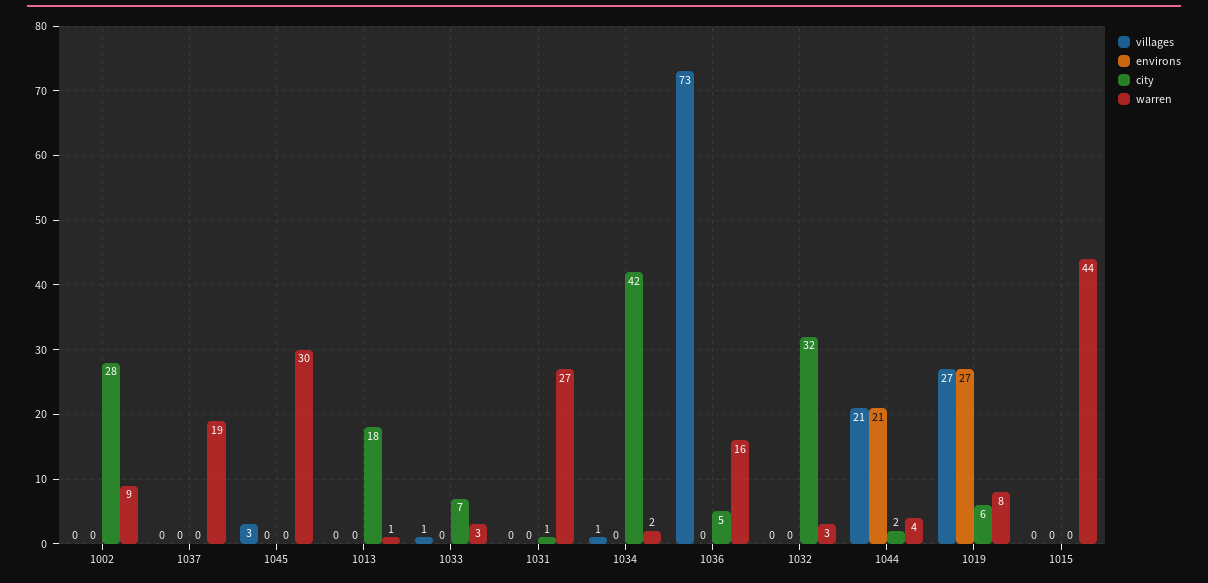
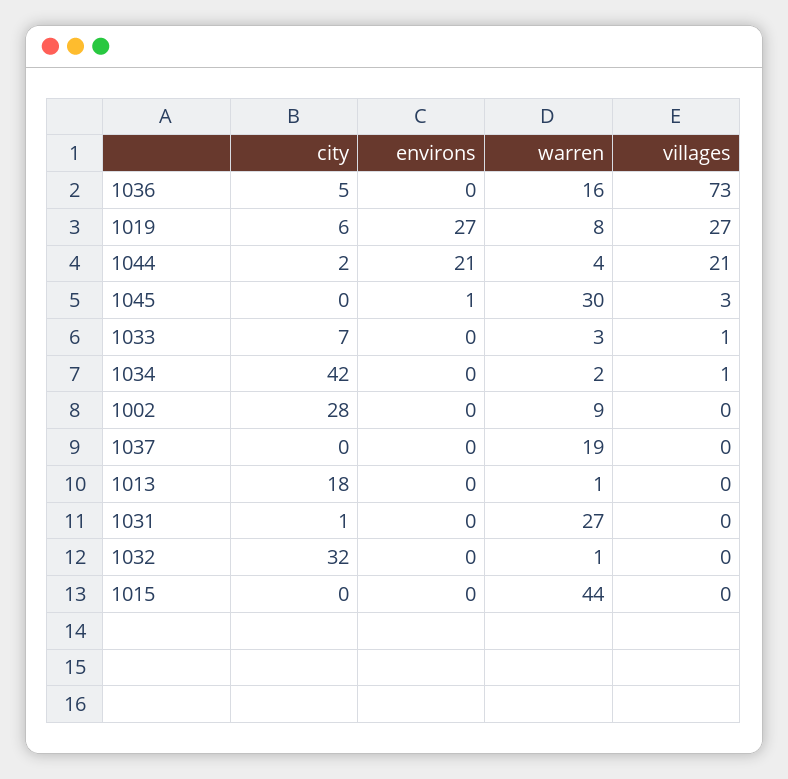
  {
    "villages": {
      "1002": 0,
      "1037": 0,
      "1045": 3,
      "1013": 0,
      "1033": 1,
      "1031": 0,
      "1034": 1,
      "1036": 73,
      "1032": 0,
      "1044": 21,
      "1019": 27,
      "1015": 0
    },
    "environs": {
      "1002": 0,
      "1037": 0,
-     "1045": 0,
+     "1045": 1,
      "1013": 0,
      "1033": 0,
      "1031": 0,
      "1034": 0,
      "1036": 0,
      "1032": 0,
      "1044": 21,
      "1019": 27,
      "1015": 0
    },
    "city": {
      "1002": 28,
      "1037": 0,
      "1045": 0,
      "1013": 18,
      "1033": 7,
      "1031": 1,
      "1034": 42,
      "1036": 5,
      "1032": 32,
      "1044": 2,
      "1019": 6,
      "1015": 0
    },
    "warren": {
      "1002": 9,
      "1037": 19,
      "1045": 30,
      "1013": 1,
      "1033": 3,
      "1031": 27,
      "1034": 2,
      "1036": 16,
-     "1032": 3,
+     "1032": 1,
      "1044": 4,
      "1019": 8,
      "1015": 44
    }
  }

